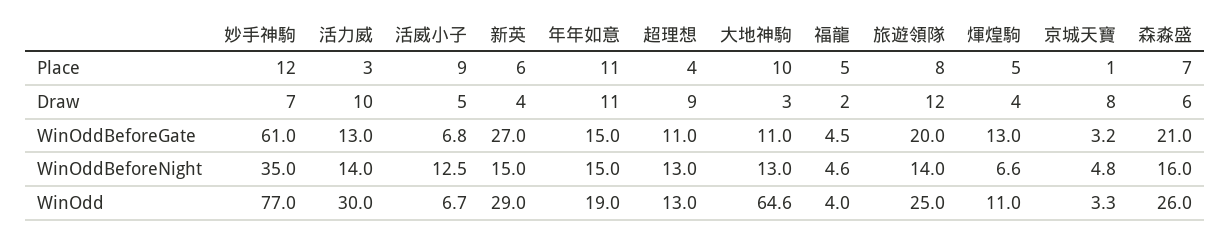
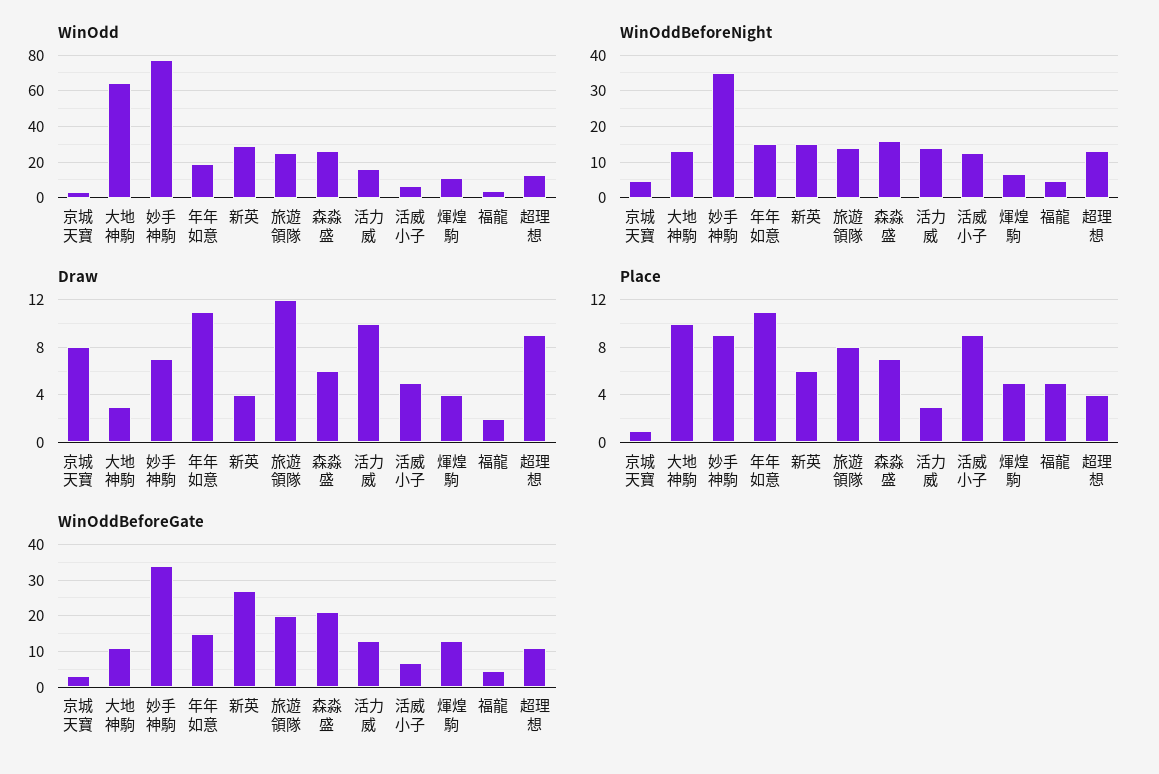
  {
    "Place": {
-     "妙手神駒": 12,
+     "妙手神駒": 9,
      "活力威": 3,
      "活威小子": 9,
      "新英": 6,
      "年年如意": 11,
      "超理想": 4,
      "大地神駒": 10,
      "福龍": 5,
      "旅遊領隊": 8,
      "煇煌駒": 5,
      "京城天寶": 1,
      "森淼盛": 7
    },
    "Draw": {
      "妙手神駒": 7,
      "活力威": 10,
      "活威小子": 5,
      "新英": 4,
      "年年如意": 11,
      "超理想": 9,
      "大地神駒": 3,
      "福龍": 2,
      "旅遊領隊": 12,
      "煇煌駒": 4,
      "京城天寶": 8,
      "森淼盛": 6
    },
    "WinOddBeforeGate": {
-     "妙手神駒": 61,
+     "妙手神駒": 34,
      "活力威": 13,
      "活威小子": 6.8,
      "新英": 27,
      "年年如意": 15,
      "超理想": 11,
      "大地神駒": 11,
      "福龍": 4.5,
      "旅遊領隊": 20,
      "煇煌駒": 13,
      "京城天寶": 3.2,
      "森淼盛": 21
    },
    "WinOddBeforeNight": {
      "妙手神駒": 35,
      "活力威": 14,
      "活威小子": 12.5,
      "新英": 15,
      "年年如意": 15,
      "超理想": 13,
      "大地神駒": 13,
      "福龍": 4.6,
      "旅遊領隊": 14,
      "煇煌駒": 6.6,
      "京城天寶": 4.8,
      "森淼盛": 16
    },
    "WinOdd": {
      "妙手神駒": 77,
-     "活力威": 30,
+     "活力威": 15,
      "活威小子": 6.7,
      "新英": 29,
      "年年如意": 19,
      "超理想": 13,
      "大地神駒": 64.6,
      "福龍": 4,
      "旅遊領隊": 25,
      "煇煌駒": 11,
      "京城天寶": 3.3,
      "森淼盛": 26
    }
  }

